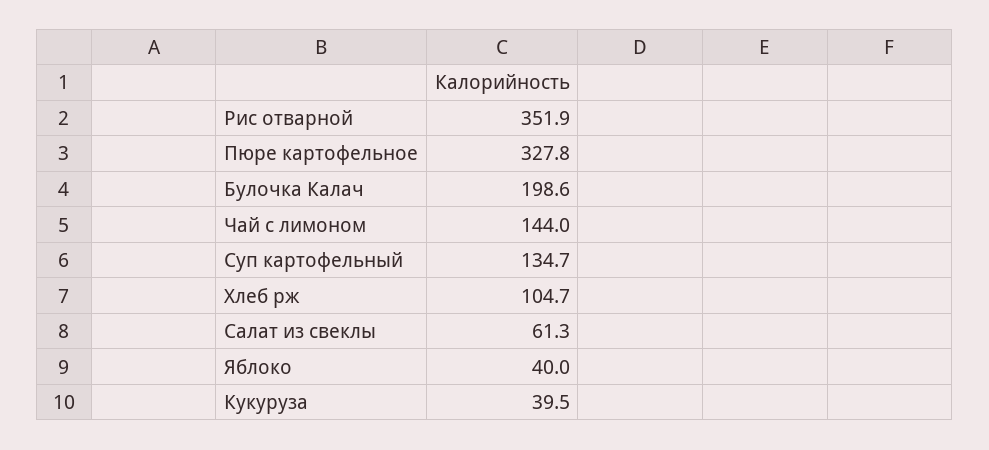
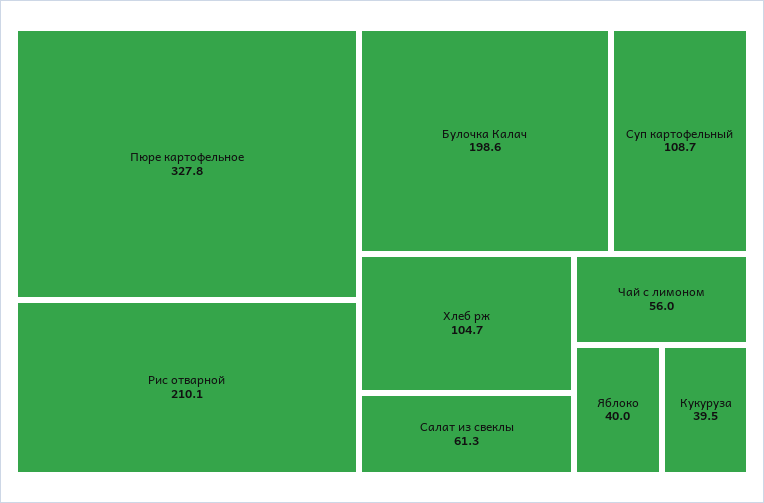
  {
-   "Рис отварной": 351.9,
+   "Рис отварной": 210.1,
    "Пюре картофельное": 327.8,
    "Булочка Калач": 198.6,
-   "Чай с лимоном": 144,
+   "Чай с лимоном": 56,
-   "Суп картофельный": 134.7,
+   "Суп картофельный": 108.7,
    "Хлеб рж": 104.7,
    "Салат из свеклы": 61.3,
    "Яблоко": 40,
    "Кукуруза": 39.5
  }

